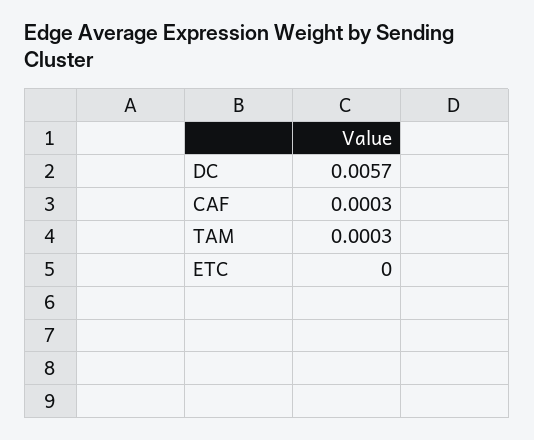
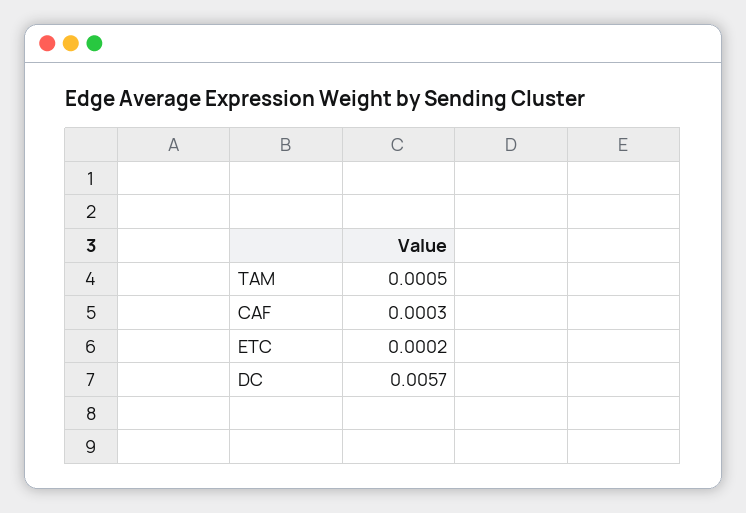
  {
    "DC": 0.0057,
    "CAF": 0.0003,
-   "TAM": 0.0003,
+   "TAM": 0.0005,
-   "ETC": 0
+   "ETC": 0.0002
  }

